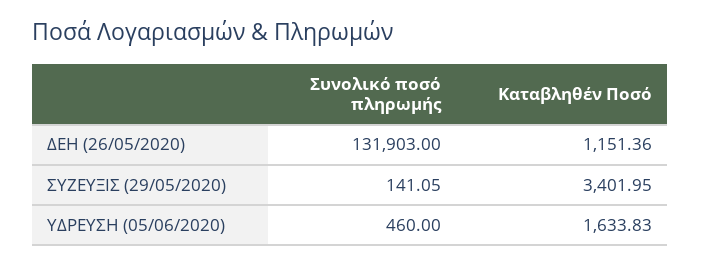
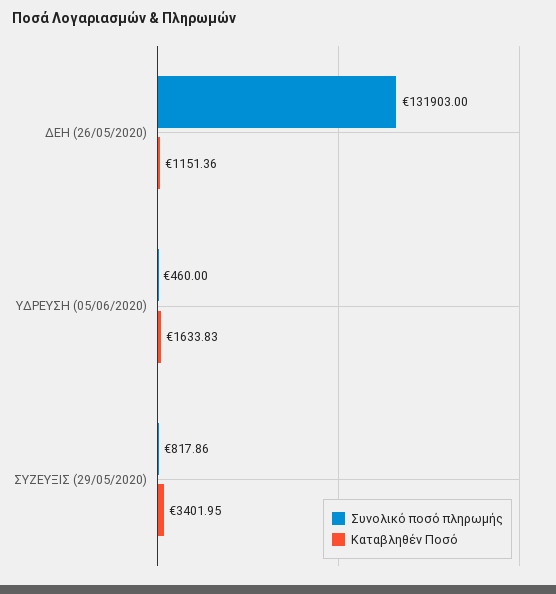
  {
    "Συνολικό ποσό πληρωμής": {
      "ΔΕΗ (26/05/2020)": 131903,
-     "ΣΥΖΕΥΞΙΣ (29/05/2020)": 141.05,
+     "ΣΥΖΕΥΞΙΣ (29/05/2020)": 817.86,
      "ΥΔΡΕΥΣΗ (05/06/2020)": 460
    },
    "Καταβληθέν Ποσό": {
      "ΔΕΗ (26/05/2020)": 1151.36,
      "ΣΥΖΕΥΞΙΣ (29/05/2020)": 3401.95,
      "ΥΔΡΕΥΣΗ (05/06/2020)": 1633.83
    }
  }

